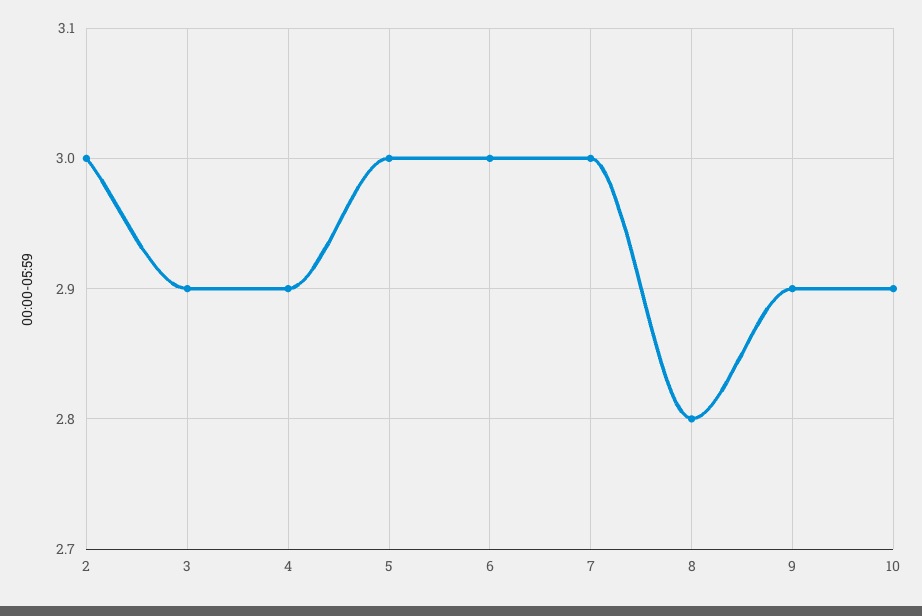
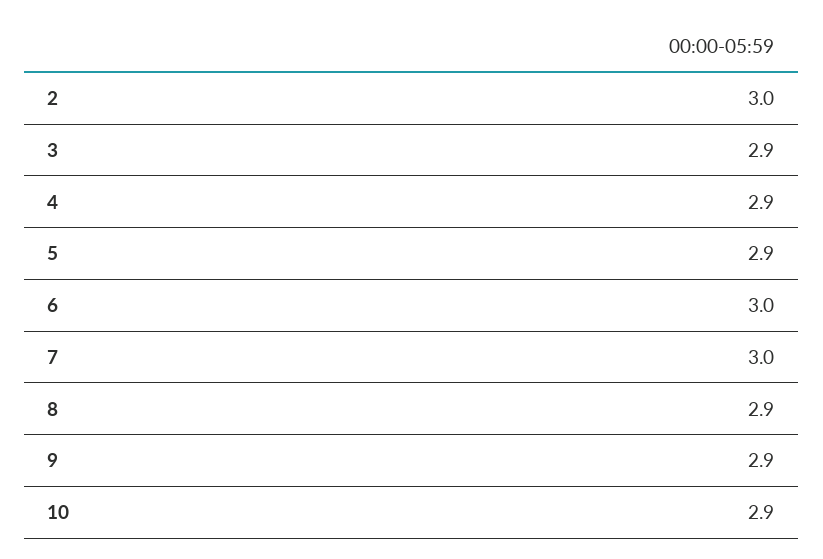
  {
    "2": 3,
    "3": 2.9,
    "4": 2.9,
-   "5": 3,
+   "5": 2.9,
    "6": 3,
    "7": 3,
-   "8": 2.8,
+   "8": 2.9,
    "9": 2.9,
    "10": 2.9
  }

